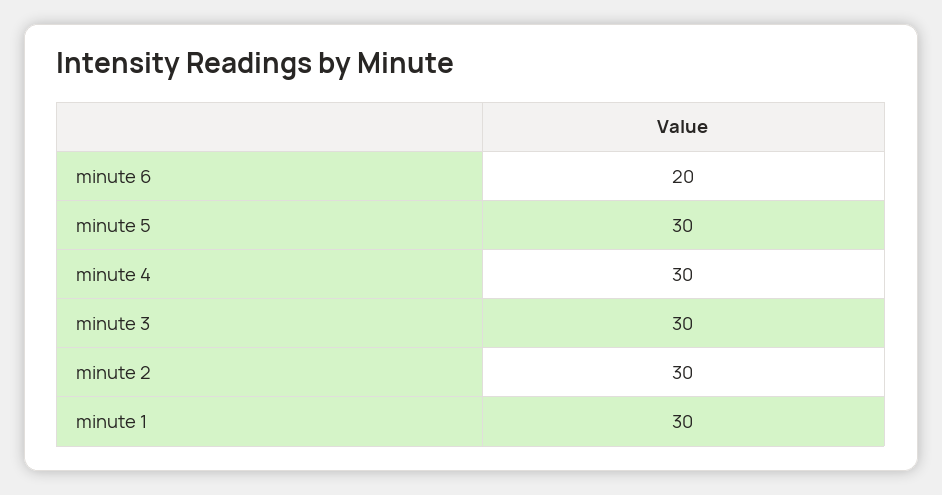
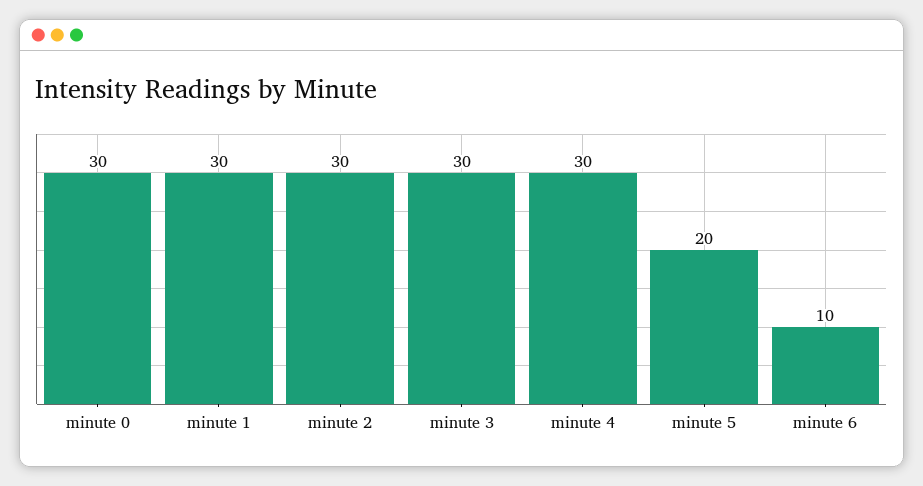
  {
-   "minute 6": 20,
+   "minute 6": 10,
-   "minute 5": 30,
+   "minute 5": 20,
    "minute 4": 30,
    "minute 3": 30,
    "minute 2": 30,
-   "minute 1": 30
+   "minute 1": 30,
+   "minute 0": 30
  }

